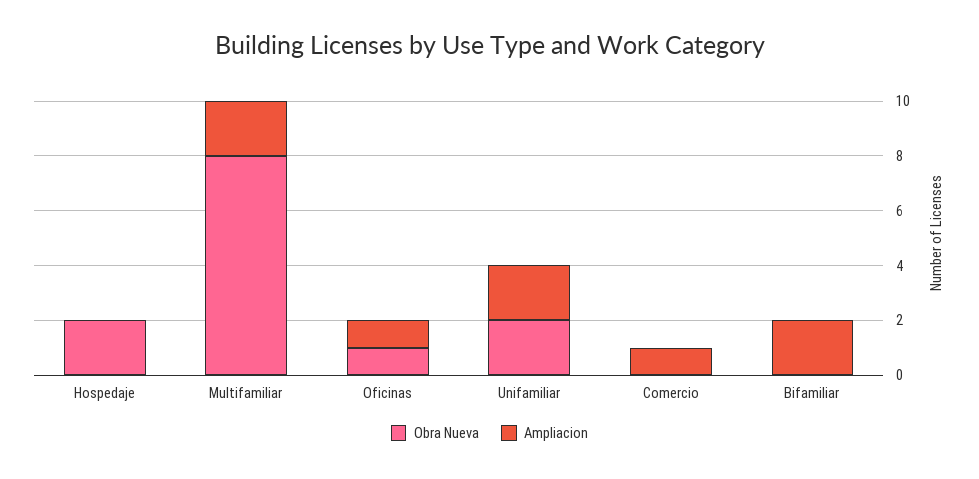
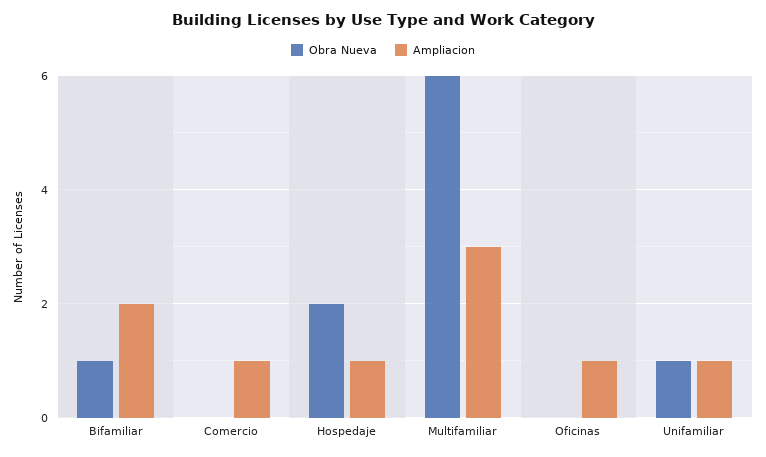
  {
    "Obra Nueva": {
      "Hospedaje": 2,
-     "Multifamiliar": 8,
+     "Multifamiliar": 6,
-     "Oficinas": 1,
+     "Oficinas": 0,
-     "Unifamiliar": 2,
+     "Unifamiliar": 1,
      "Comercio": 0,
-     "Bifamiliar": 0
+     "Bifamiliar": 1
    },
    "Ampliacion": {
-     "Hospedaje": 0,
+     "Hospedaje": 1,
-     "Multifamiliar": 2,
+     "Multifamiliar": 3,
      "Oficinas": 1,
-     "Unifamiliar": 2,
+     "Unifamiliar": 1,
      "Comercio": 1,
      "Bifamiliar": 2
    }
  }

